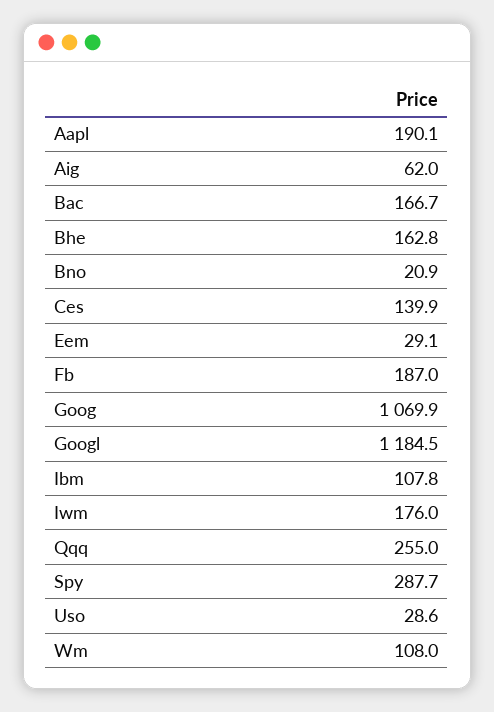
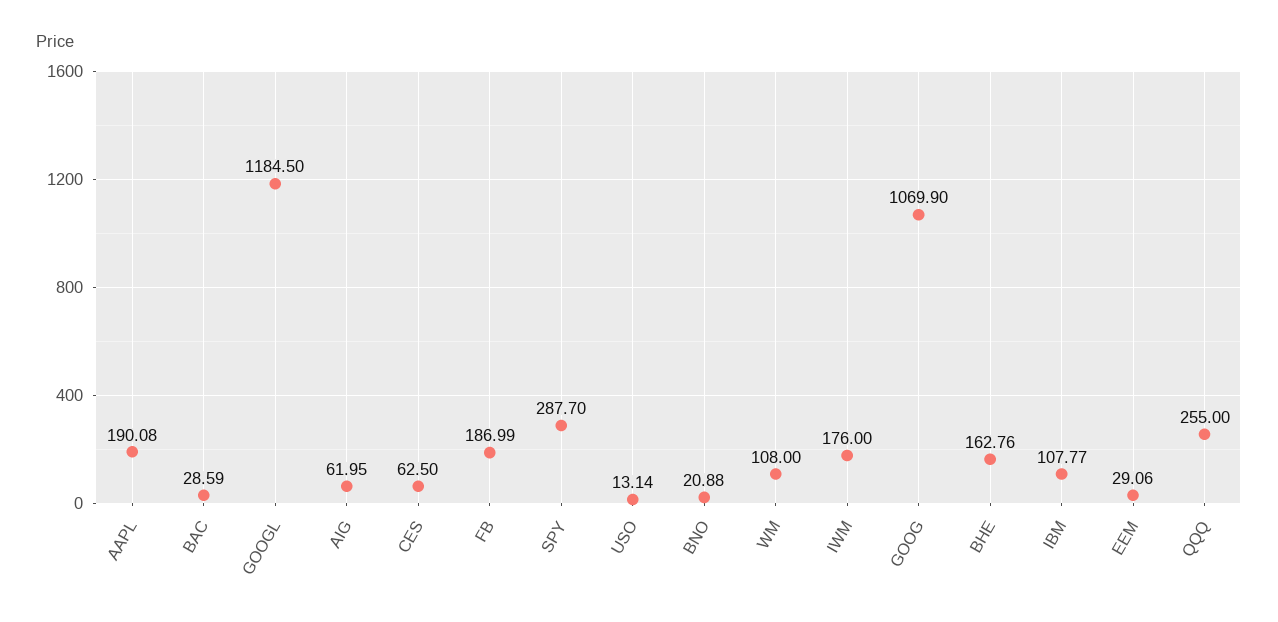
  {
    "Aapl": 190.08,
    "Aig": 61.95,
-   "Bac": 166.7,
+   "Bac": 28.59,
    "Bhe": 162.76,
    "Bno": 20.88,
-   "Ces": 139.9,
+   "Ces": 62.5,
    "Eem": 29.06,
    "Fb": 186.99,
    "Goog": 1069.9,
    "Googl": 1184.5,
    "Ibm": 107.77,
    "Iwm": 176,
    "Qqq": 255,
    "Spy": 287.7,
-   "Uso": 28.6,
+   "Uso": 13.14,
    "Wm": 108
  }

